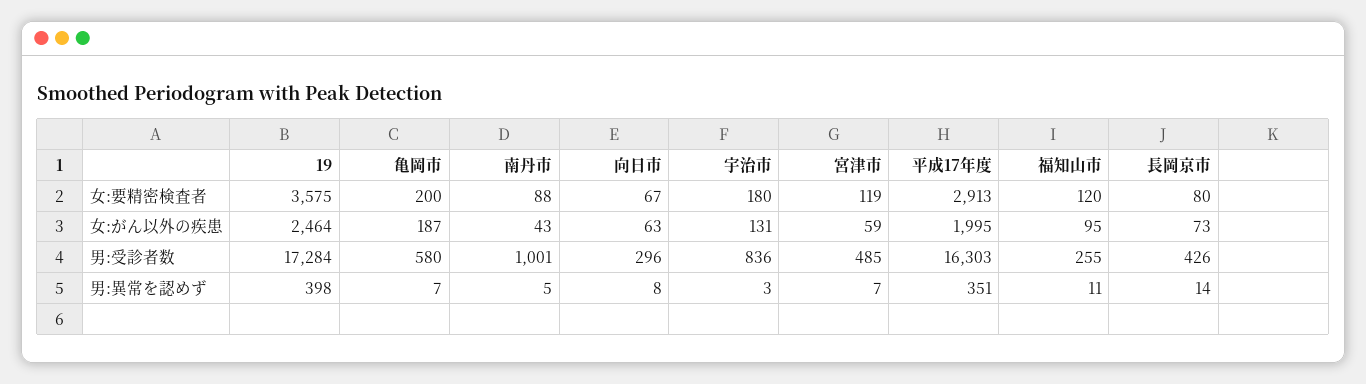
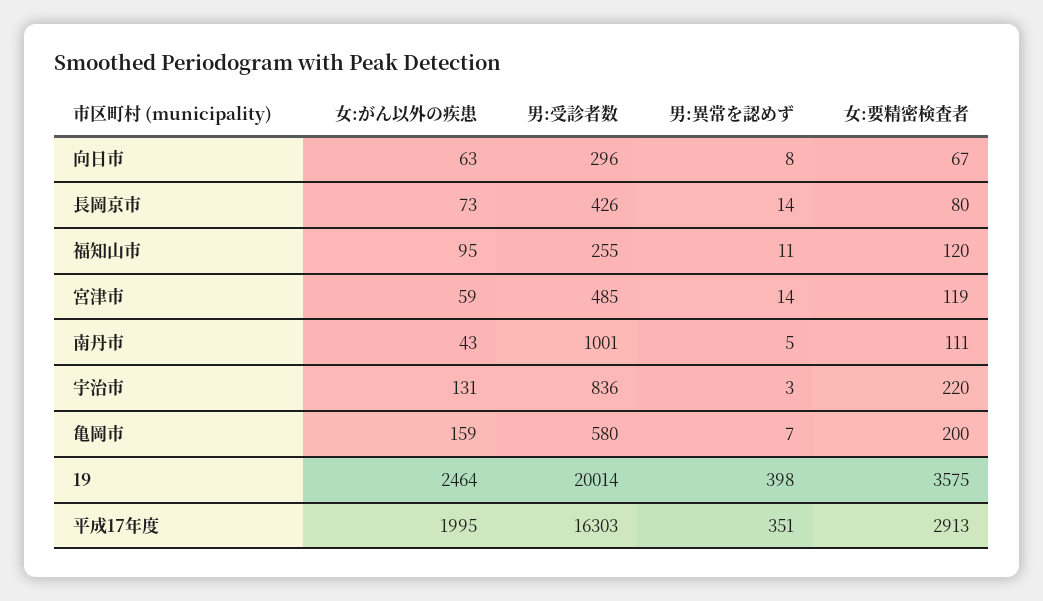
  {
    "19": {
      "女:要精密検査者": 3575,
      "女:がん以外の疾患": 2464,
-     "男:受診者数": 17284,
+     "男:受診者数": 20014,
      "男:異常を認めず": 398
    },
    "亀岡市": {
      "女:要精密検査者": 200,
-     "女:がん以外の疾患": 187,
+     "女:がん以外の疾患": 159,
      "男:受診者数": 580,
      "男:異常を認めず": 7
    },
    "南丹市": {
-     "女:要精密検査者": 88,
+     "女:要精密検査者": 111,
      "女:がん以外の疾患": 43,
      "男:受診者数": 1001,
      "男:異常を認めず": 5
    },
    "向日市": {
      "女:要精密検査者": 67,
      "女:がん以外の疾患": 63,
      "男:受診者数": 296,
      "男:異常を認めず": 8
    },
    "宇治市": {
-     "女:要精密検査者": 180,
+     "女:要精密検査者": 220,
      "女:がん以外の疾患": 131,
      "男:受診者数": 836,
      "男:異常を認めず": 3
    },
    "宮津市": {
      "女:要精密検査者": 119,
      "女:がん以外の疾患": 59,
      "男:受診者数": 485,
-     "男:異常を認めず": 7
+     "男:異常を認めず": 14
    },
    "平成17年度": {
      "女:要精密検査者": 2913,
      "女:がん以外の疾患": 1995,
      "男:受診者数": 16303,
      "男:異常を認めず": 351
    },
    "福知山市": {
      "女:要精密検査者": 120,
      "女:がん以外の疾患": 95,
      "男:受診者数": 255,
      "男:異常を認めず": 11
    },
    "長岡京市": {
      "女:要精密検査者": 80,
      "女:がん以外の疾患": 73,
      "男:受診者数": 426,
      "男:異常を認めず": 14
    }
  }

